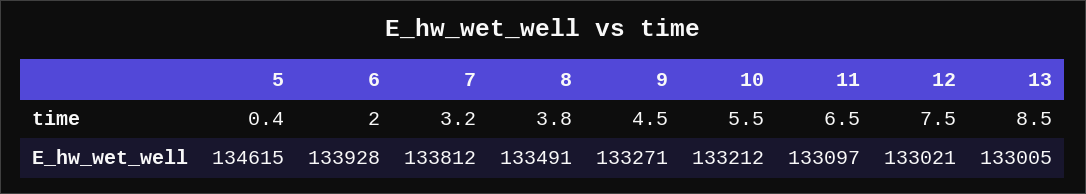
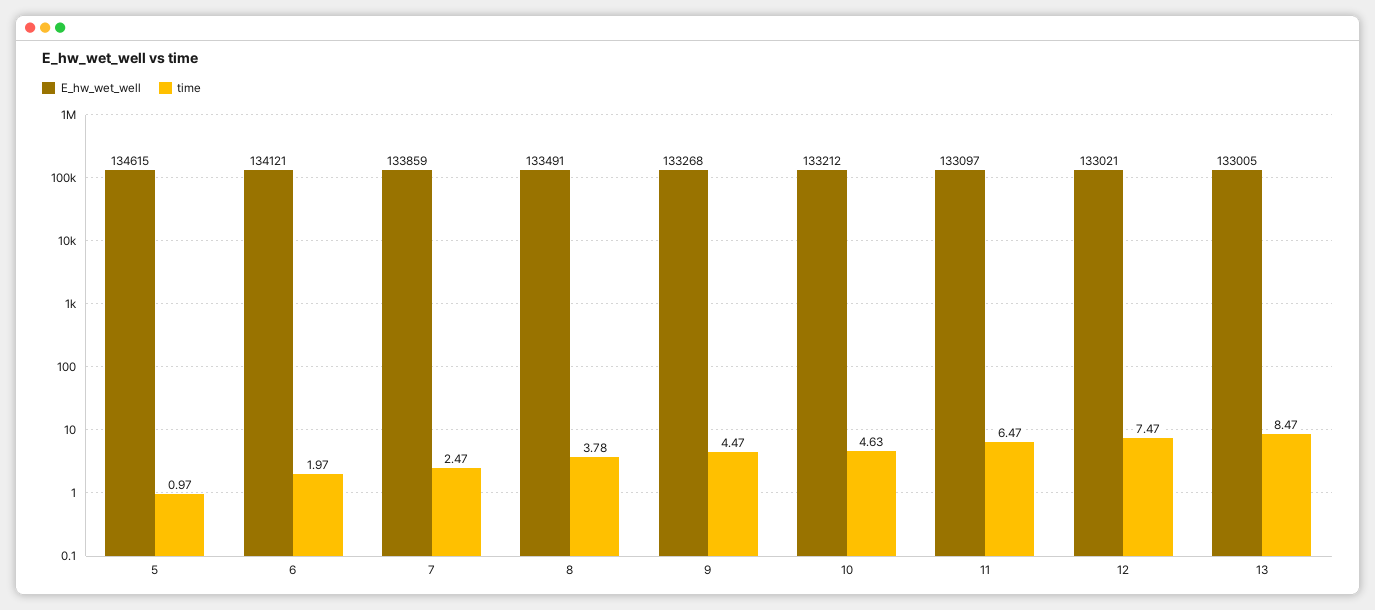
  {
    "time": {
-     "5": 0.4,
+     "5": 0.97,
      "6": 1.97,
-     "7": 3.2,
+     "7": 2.47,
      "8": 3.78,
      "9": 4.47,
-     "10": 5.5,
+     "10": 4.63,
      "11": 6.47,
      "12": 7.47,
      "13": 8.47
    },
    "E_hw_wet_well": {
      "5": 134615,
-     "6": 133928,
+     "6": 134121,
-     "7": 133812,
+     "7": 133859,
      "8": 133491,
-     "9": 133271,
+     "9": 133268,
      "10": 133212,
      "11": 133097,
      "12": 133021,
      "13": 133005
    }
  }

